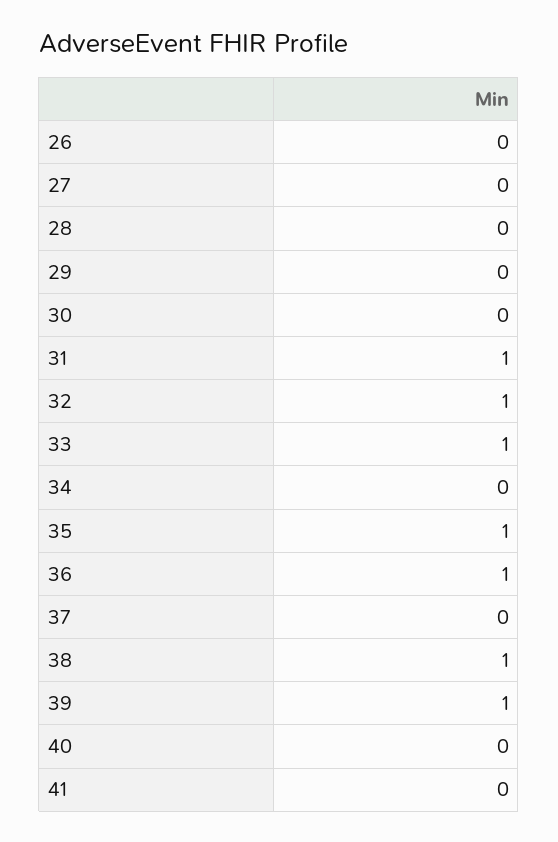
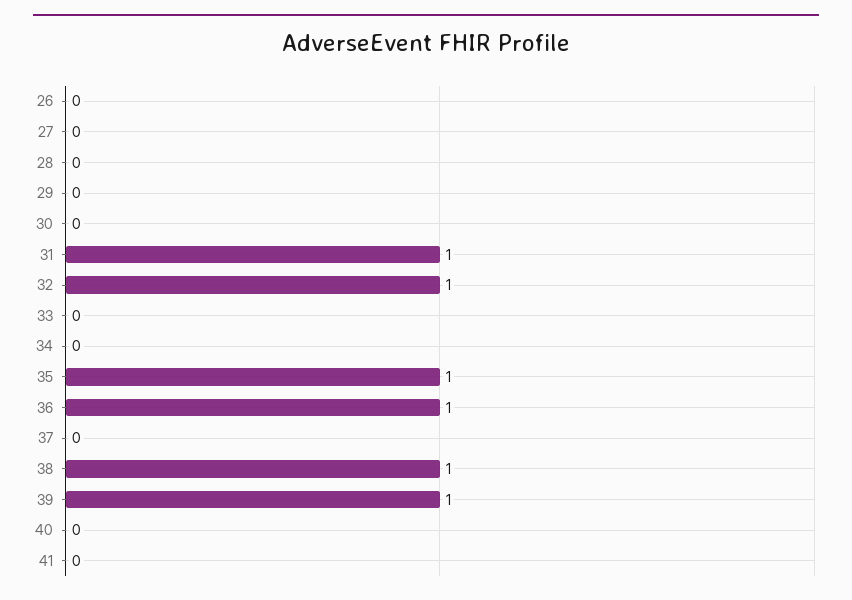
  {
    "26": 0,
    "27": 0,
    "28": 0,
    "29": 0,
    "30": 0,
    "31": 1,
    "32": 1,
-   "33": 1,
+   "33": 0,
    "34": 0,
    "35": 1,
    "36": 1,
    "37": 0,
    "38": 1,
    "39": 1,
    "40": 0,
    "41": 0
  }

